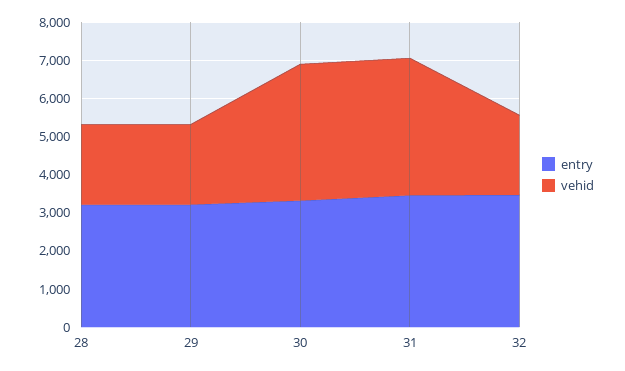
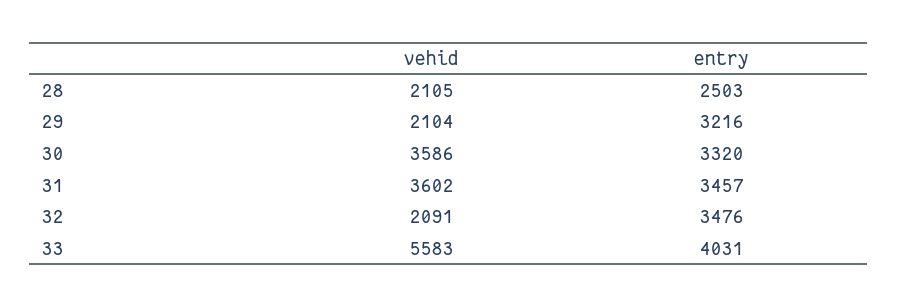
  {
    "entry": {
-     "28": 3250,
+     "28": 2503,
      "29": 3216,
      "30": 3320,
      "31": 3457,
-     "32": 3476
+     "32": 3476,
+     "33": 4031
    },
    "vehid": {
      "28": 2105,
      "29": 2104,
      "30": 3586,
      "31": 3602,
-     "32": 2091
+     "32": 2091,
+     "33": 5583
    }
  }

